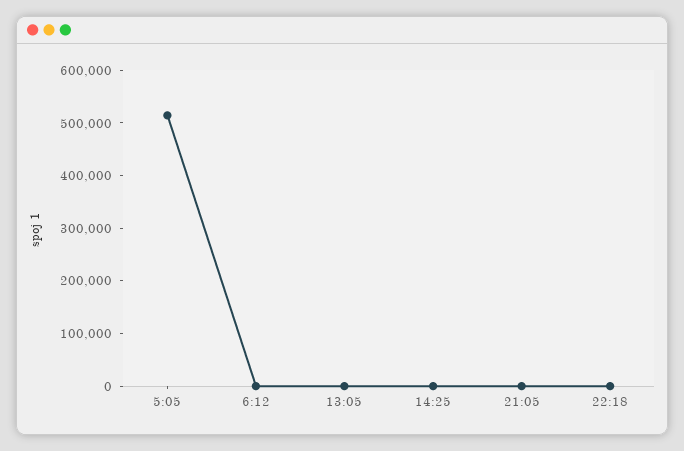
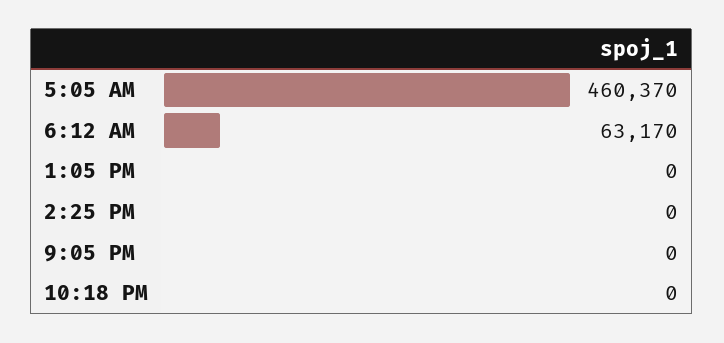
  {
-   "5:05": 520000,
+   "5:05": 460370,
-   "6:12": 0,
+   "6:12": 63170,
    "13:05": 0,
    "14:25": 0,
    "21:05": 0,
    "22:18": 0
  }

